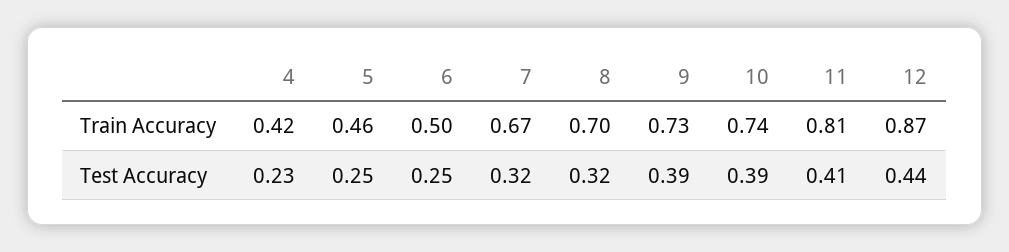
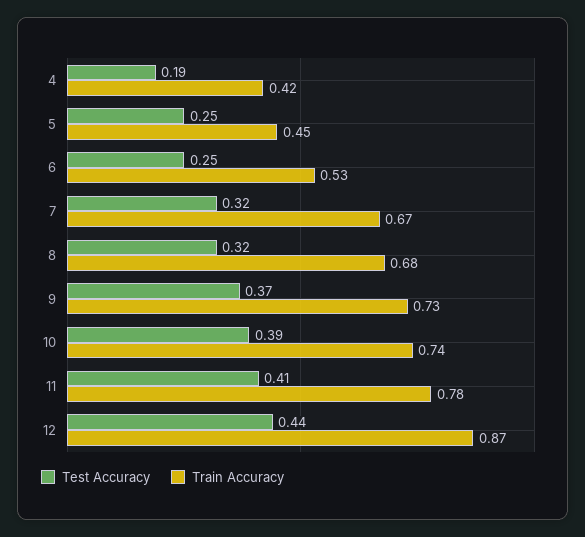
  {
    "Train Accuracy": {
      "4": 0.42,
-     "5": 0.46,
+     "5": 0.45,
-     "6": 0.5,
+     "6": 0.53,
      "7": 0.67,
-     "8": 0.7,
+     "8": 0.68,
      "9": 0.73,
      "10": 0.74,
-     "11": 0.81,
+     "11": 0.78,
      "12": 0.87
    },
    "Test Accuracy": {
-     "4": 0.23,
+     "4": 0.19,
      "5": 0.25,
      "6": 0.25,
      "7": 0.32,
      "8": 0.32,
-     "9": 0.39,
+     "9": 0.37,
      "10": 0.39,
      "11": 0.41,
      "12": 0.44
    }
  }

